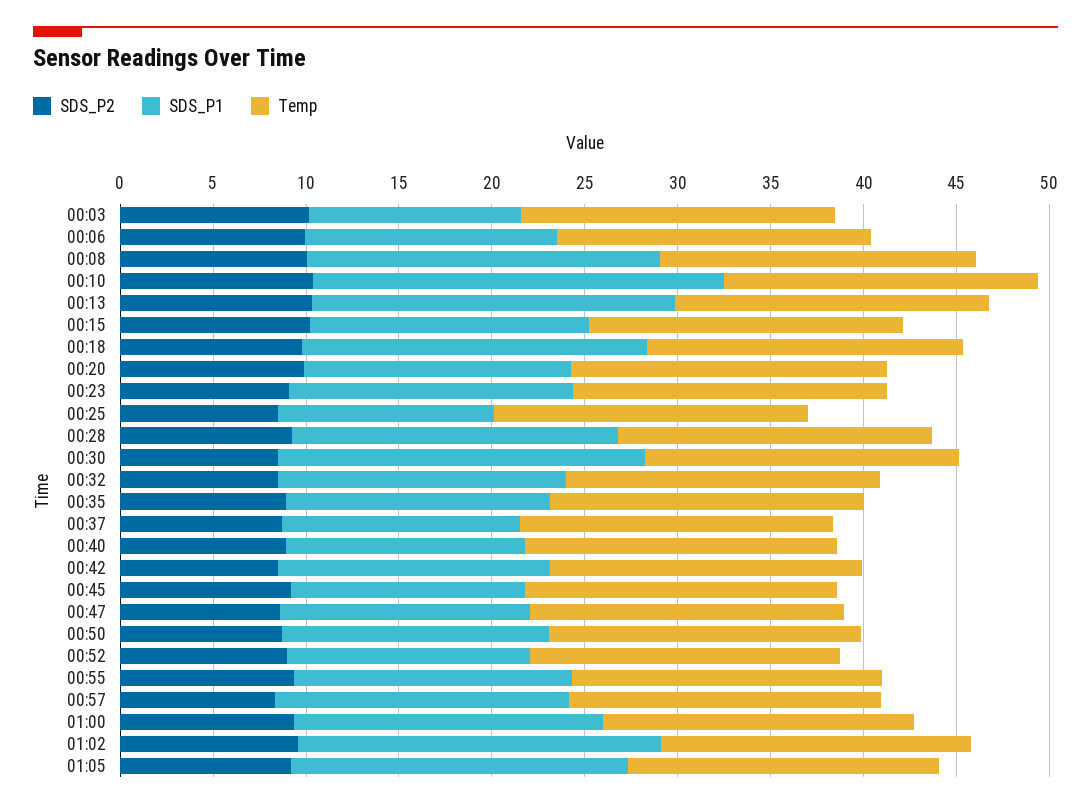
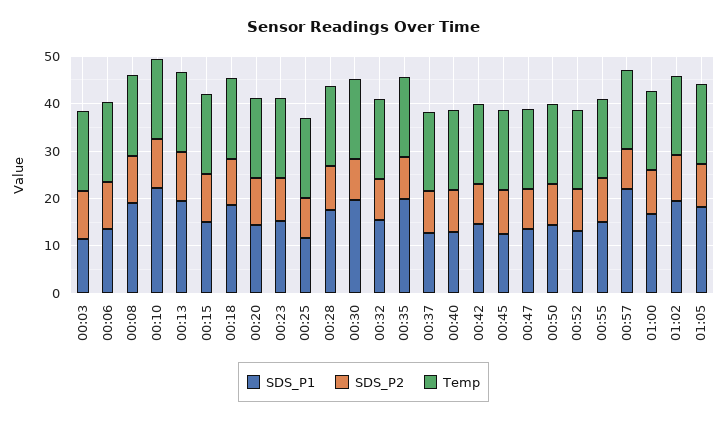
  {
    "SDS_P2": {
      "00:03": 10,
      "00:06": 10,
      "00:08": 10,
      "00:10": 10,
      "00:13": 10,
      "00:15": 10,
      "00:18": 10,
      "00:20": 10,
      "00:23": 9,
      "00:25": 8,
      "00:28": 9,
      "00:30": 9,
      "00:32": 9,
      "00:35": 9,
      "00:37": 9,
      "00:40": 9,
      "00:42": 8,
      "00:45": 9,
      "00:47": 9,
      "00:50": 9,
      "00:52": 9,
      "00:55": 9,
      "00:57": 8,
      "01:00": 9,
      "01:02": 10,
      "01:05": 9
    },
    "SDS_P1": {
      "00:03": 11,
      "00:06": 14,
      "00:08": 19,
      "00:10": 22,
      "00:13": 20,
      "00:15": 15,
      "00:18": 19,
      "00:20": 14,
      "00:23": 15,
      "00:25": 12,
      "00:28": 18,
      "00:30": 20,
      "00:32": 16,
-     "00:35": 14,
+     "00:35": 20,
      "00:37": 13,
      "00:40": 13,
      "00:42": 15,
      "00:45": 13,
      "00:47": 13,
      "00:50": 14,
      "00:52": 13,
      "00:55": 15,
-     "00:57": 16,
+     "00:57": 22,
      "01:00": 17,
      "01:02": 20,
      "01:05": 18
    },
    "Temp": {
      "00:03": 17,
      "00:06": 17,
      "00:08": 17,
      "00:10": 17,
      "00:13": 17,
      "00:15": 17,
      "00:18": 17,
      "00:20": 17,
      "00:23": 17,
      "00:25": 17,
      "00:28": 17,
      "00:30": 17,
      "00:32": 17,
      "00:35": 17,
      "00:37": 17,
      "00:40": 17,
      "00:42": 17,
      "00:45": 17,
      "00:47": 17,
      "00:50": 17,
      "00:52": 17,
      "00:55": 17,
      "00:57": 17,
      "01:00": 17,
      "01:02": 17,
      "01:05": 17
    }
  }

